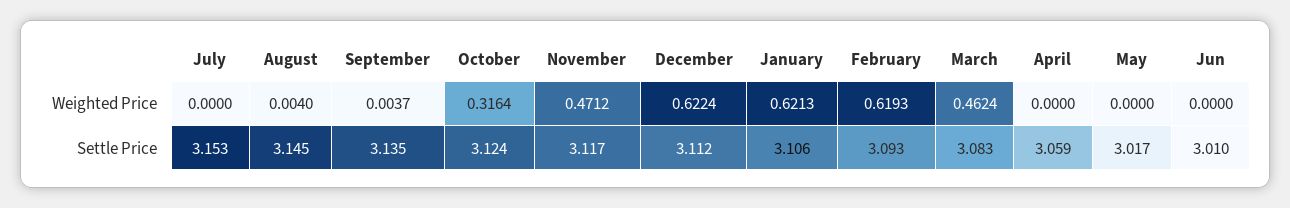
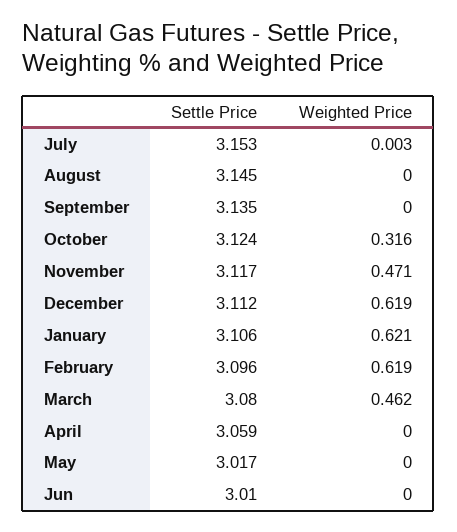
  {
    "July": {
-     "Weighted Price": 0,
+     "Weighted Price": 0.003,
      "Settle Price": 3.153
    },
    "August": {
-     "Weighted Price": 0.004,
+     "Weighted Price": 0,
      "Settle Price": 3.145
    },
    "September": {
-     "Weighted Price": 0.0037,
+     "Weighted Price": 0,
      "Settle Price": 3.135
    },
    "October": {
      "Weighted Price": 0.3164,
      "Settle Price": 3.124
    },
    "November": {
      "Weighted Price": 0.4712,
      "Settle Price": 3.117
    },
    "December": {
-     "Weighted Price": 0.6224,
+     "Weighted Price": 0.619,
      "Settle Price": 3.112
    },
    "January": {
      "Weighted Price": 0.6213,
      "Settle Price": 3.106
    },
    "February": {
      "Weighted Price": 0.6193,
-     "Settle Price": 3.093
+     "Settle Price": 3.096
    },
    "March": {
      "Weighted Price": 0.4624,
-     "Settle Price": 3.083
+     "Settle Price": 3.08
    },
    "April": {
      "Weighted Price": 0,
      "Settle Price": 3.059
    },
    "May": {
      "Weighted Price": 0,
      "Settle Price": 3.017
    },
    "Jun": {
      "Weighted Price": 0,
      "Settle Price": 3.01
    }
  }

